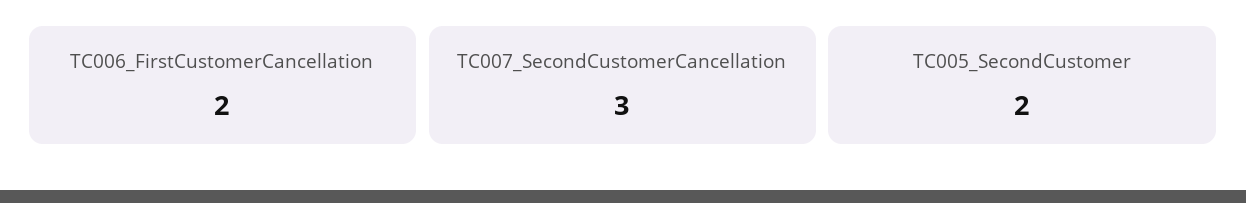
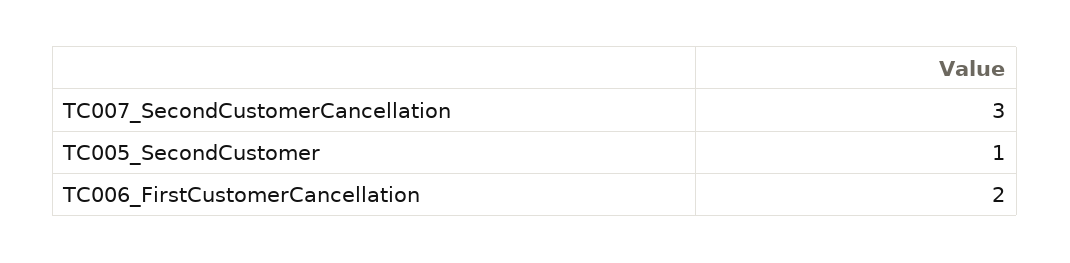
  {
    "TC006_FirstCustomerCancellation": 2,
    "TC007_SecondCustomerCancellation": 3,
-   "TC005_SecondCustomer": 2
+   "TC005_SecondCustomer": 1
  }

